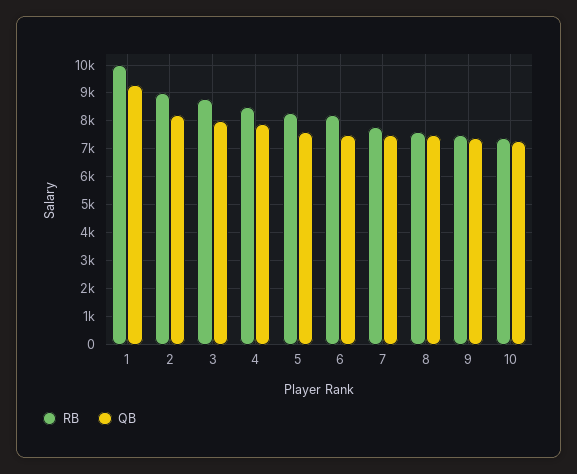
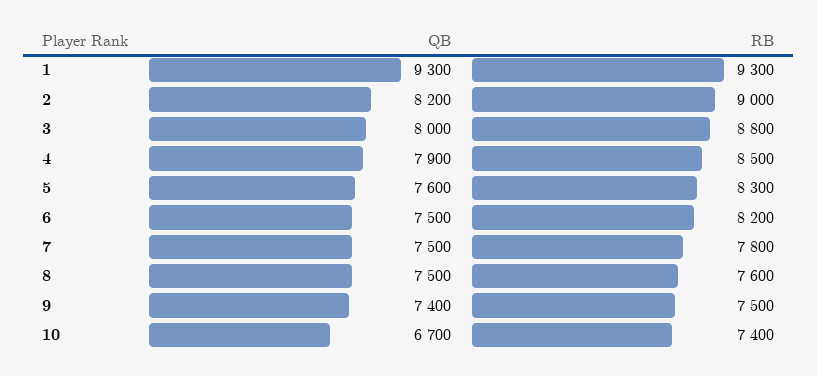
  {
    "RB": {
-     "1": 10000,
+     "1": 9300,
      "2": 9000,
      "3": 8800,
      "4": 8500,
      "5": 8300,
      "6": 8200,
      "7": 7800,
      "8": 7600,
      "9": 7500,
      "10": 7400
    },
    "QB": {
      "1": 9300,
      "2": 8200,
      "3": 8000,
      "4": 7900,
      "5": 7600,
      "6": 7500,
      "7": 7500,
      "8": 7500,
      "9": 7400,
-     "10": 7250
+     "10": 6700
    }
  }

